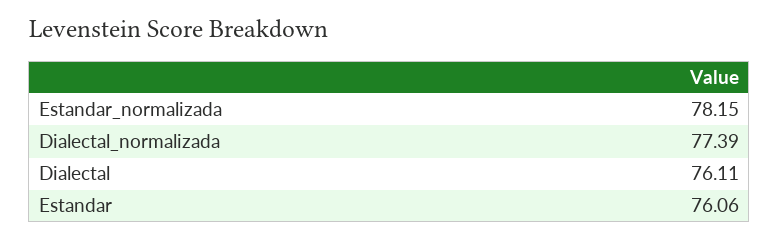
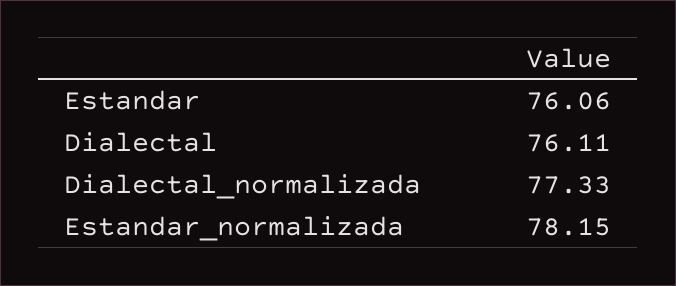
  {
    "Estandar_normalizada": 78.15,
-   "Dialectal_normalizada": 77.39,
+   "Dialectal_normalizada": 77.33,
    "Dialectal": 76.11,
    "Estandar": 76.06
  }

